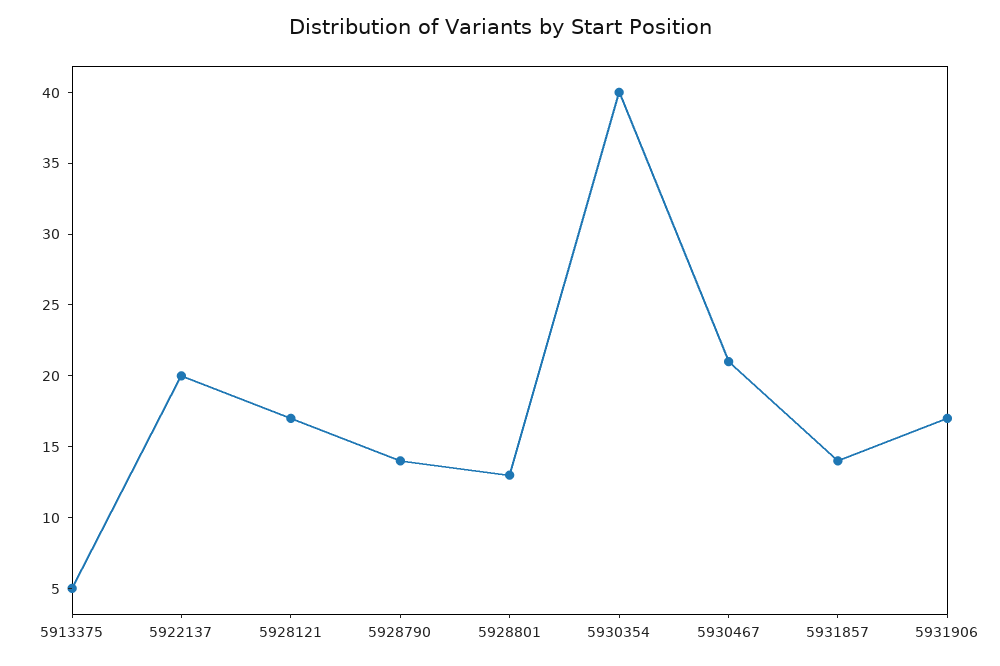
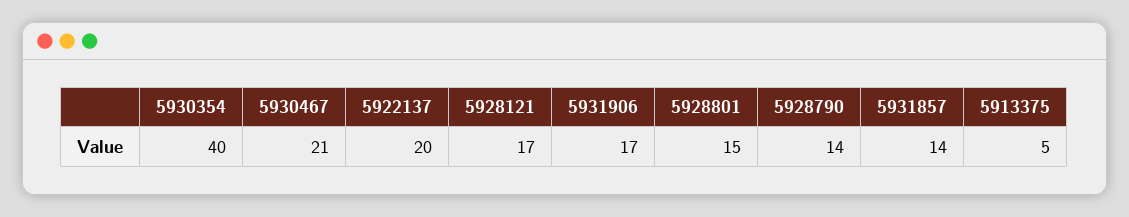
  {
    "5913375": 5,
    "5922137": 20,
    "5928121": 17,
    "5928790": 14,
-   "5928801": 13,
+   "5928801": 15,
    "5930354": 40,
    "5930467": 21,
    "5931857": 14,
    "5931906": 17
  }

